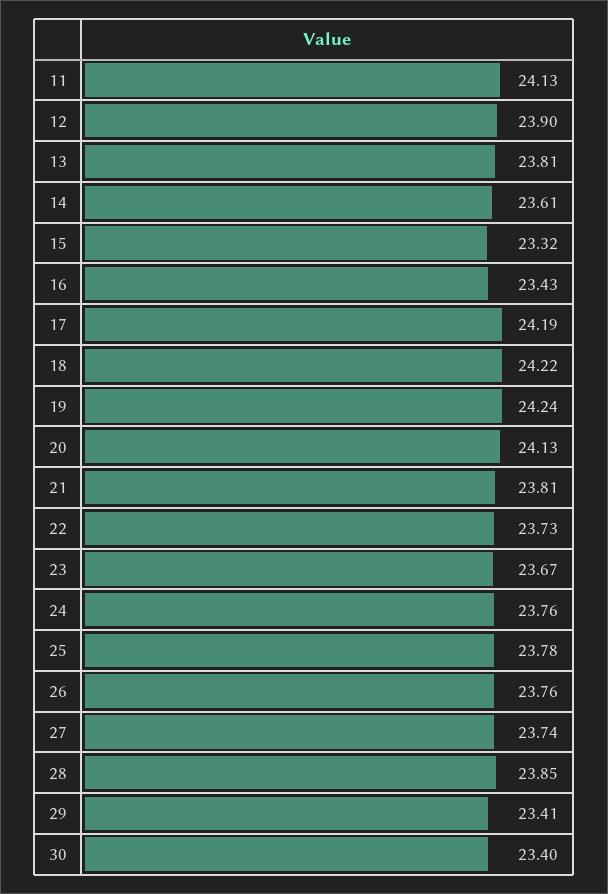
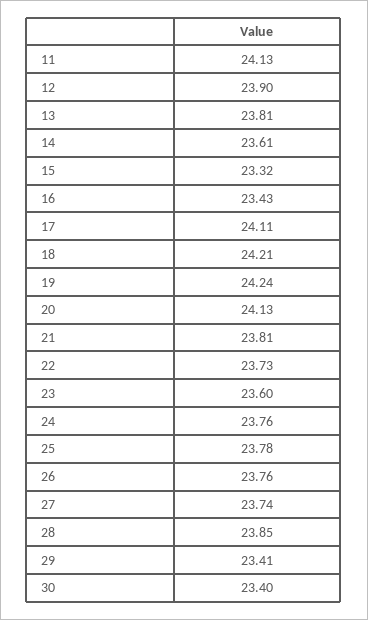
  {
    "11": 24.13,
    "12": 23.9,
    "13": 23.81,
    "14": 23.61,
    "15": 23.32,
    "16": 23.43,
-   "17": 24.19,
+   "17": 24.11,
-   "18": 24.22,
+   "18": 24.21,
    "19": 24.24,
    "20": 24.13,
    "21": 23.81,
    "22": 23.73,
-   "23": 23.67,
+   "23": 23.6,
    "24": 23.76,
    "25": 23.78,
    "26": 23.76,
    "27": 23.74,
    "28": 23.85,
    "29": 23.41,
    "30": 23.4
  }

